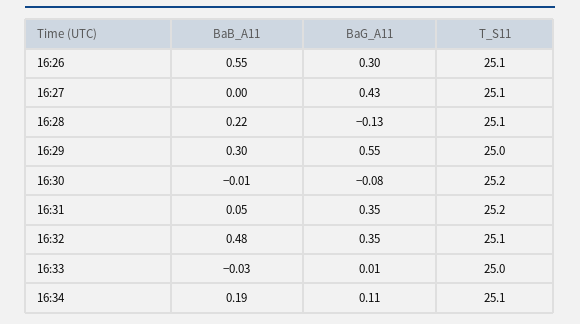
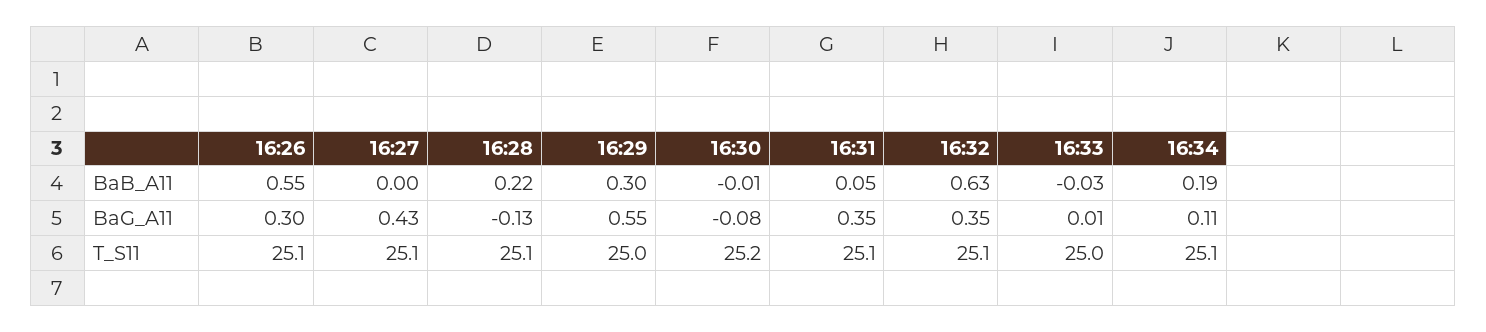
  {
    "BaB_A11": {
      "16:26": 0.55,
      "16:27": 0,
      "16:28": 0.22,
      "16:29": 0.3,
      "16:30": -0.01,
      "16:31": 0.05,
-     "16:32": 0.48,
+     "16:32": 0.63,
      "16:33": -0.03,
      "16:34": 0.19
    },
    "BaG_A11": {
      "16:26": 0.3,
      "16:27": 0.43,
      "16:28": -0.13,
      "16:29": 0.55,
      "16:30": -0.08,
      "16:31": 0.35,
      "16:32": 0.35,
      "16:33": 0.01,
      "16:34": 0.11
    },
    "T_S11": {
      "16:26": 25.1,
      "16:27": 25.1,
      "16:28": 25.1,
      "16:29": 25,
      "16:30": 25.2,
-     "16:31": 25.2,
+     "16:31": 25.1,
      "16:32": 25.1,
      "16:33": 25,
      "16:34": 25.1
    }
  }

